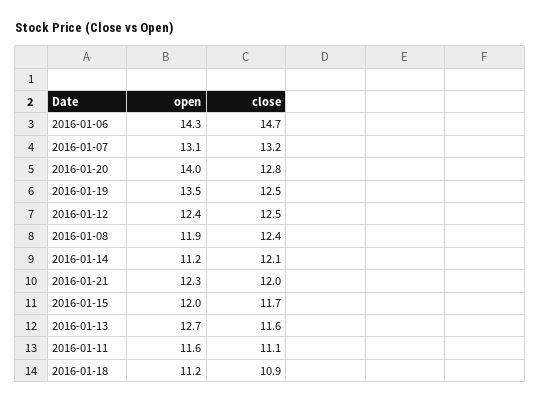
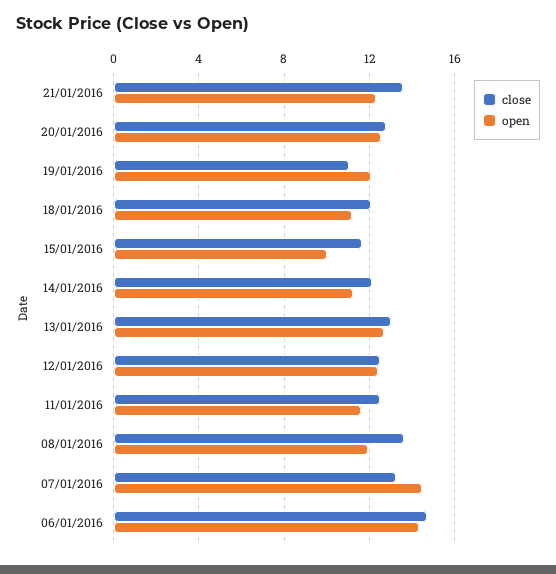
  {
    "open": {
      "2016-01-06": 14.3,
-     "2016-01-07": 13.1,
+     "2016-01-07": 14.5,
-     "2016-01-20": 14,
+     "2016-01-20": 12.5,
-     "2016-01-19": 13.5,
+     "2016-01-19": 12,
      "2016-01-12": 12.4,
      "2016-01-08": 11.9,
      "2016-01-14": 11.2,
      "2016-01-21": 12.3,
-     "2016-01-15": 12,
+     "2016-01-15": 10,
      "2016-01-13": 12.7,
      "2016-01-11": 11.6,
      "2016-01-18": 11.2
    },
    "close": {
      "2016-01-06": 14.7,
      "2016-01-07": 13.2,
      "2016-01-20": 12.8,
-     "2016-01-19": 12.5,
+     "2016-01-19": 11,
      "2016-01-12": 12.5,
-     "2016-01-08": 12.4,
+     "2016-01-08": 13.5,
      "2016-01-14": 12.1,
-     "2016-01-21": 12,
+     "2016-01-21": 13.5,
      "2016-01-15": 11.7,
-     "2016-01-13": 11.6,
+     "2016-01-13": 13,
-     "2016-01-11": 11.1,
+     "2016-01-11": 12.5,
-     "2016-01-18": 10.9
+     "2016-01-18": 12
    }
  }

